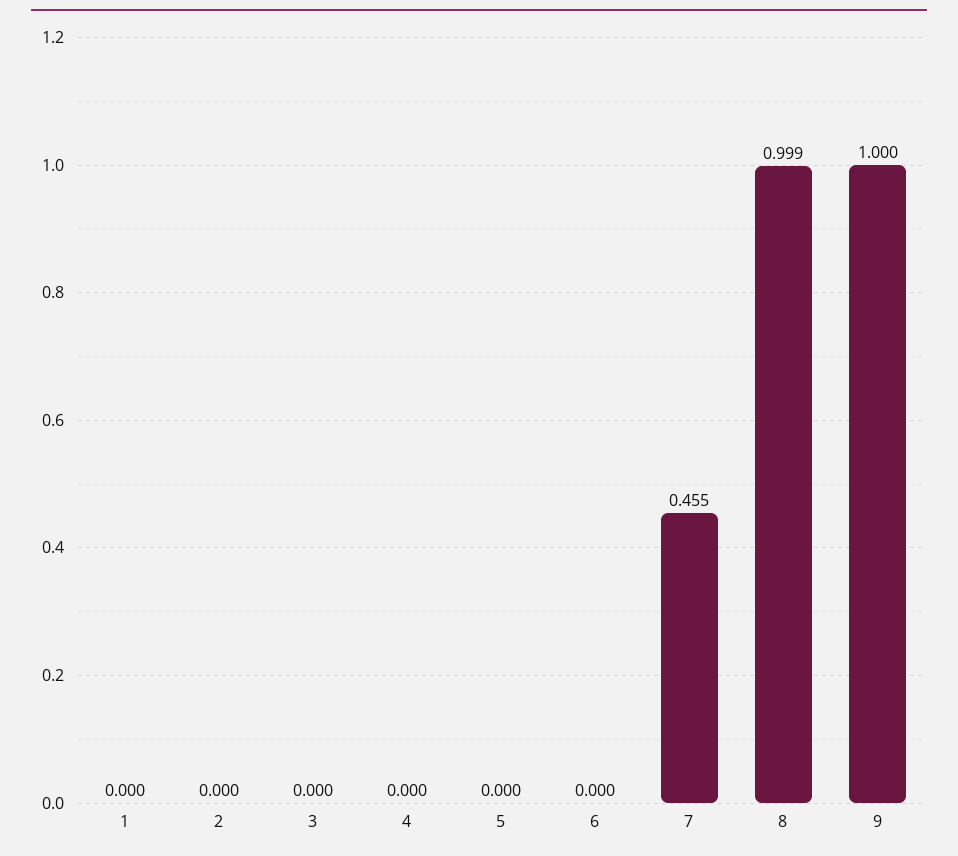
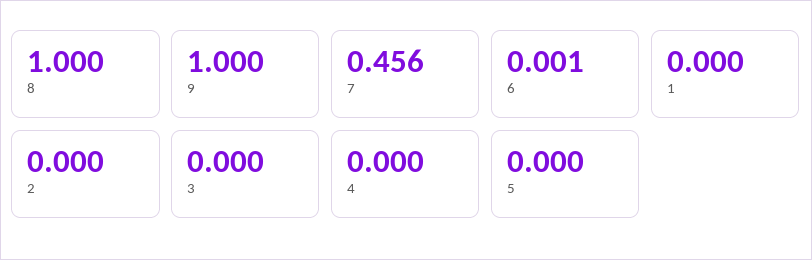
  {
    "1": 0,
    "2": 0,
    "3": 0,
    "4": 0,
    "5": 0,
-   "6": 0,
+   "6": 0.001,
-   "7": 0.455,
+   "7": 0.456,
-   "8": 0.999,
+   "8": 1,
    "9": 1
  }

